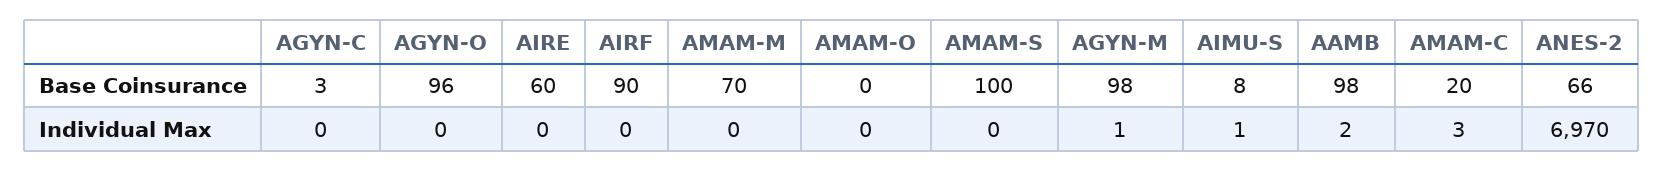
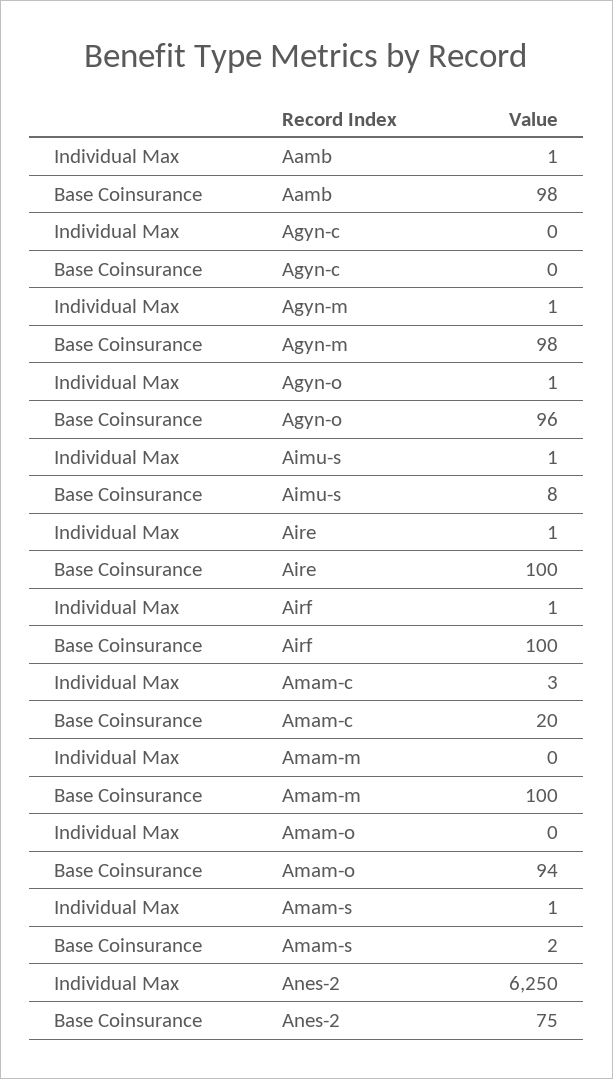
  {
    "AGYN-C": {
-     "Base Coinsurance": 3,
+     "Base Coinsurance": 0,
      "Individual Max": 0
    },
    "AGYN-O": {
      "Base Coinsurance": 96,
-     "Individual Max": 0
+     "Individual Max": 1
    },
    "AIRE": {
-     "Base Coinsurance": 60,
+     "Base Coinsurance": 100,
-     "Individual Max": 0
+     "Individual Max": 1
    },
    "AIRF": {
-     "Base Coinsurance": 90,
+     "Base Coinsurance": 100,
-     "Individual Max": 0
+     "Individual Max": 1
    },
    "AMAM-M": {
-     "Base Coinsurance": 70,
+     "Base Coinsurance": 100,
      "Individual Max": 0
    },
    "AMAM-O": {
-     "Base Coinsurance": 0,
+     "Base Coinsurance": 94,
      "Individual Max": 0
    },
    "AMAM-S": {
-     "Base Coinsurance": 100,
+     "Base Coinsurance": 2,
-     "Individual Max": 0
+     "Individual Max": 1
    },
    "AGYN-M": {
      "Base Coinsurance": 98,
      "Individual Max": 1
    },
    "AIMU-S": {
      "Base Coinsurance": 8,
      "Individual Max": 1
    },
    "AAMB": {
      "Base Coinsurance": 98,
-     "Individual Max": 2
+     "Individual Max": 1
    },
    "AMAM-C": {
      "Base Coinsurance": 20,
      "Individual Max": 3
    },
    "ANES-2": {
-     "Base Coinsurance": 66,
+     "Base Coinsurance": 75,
-     "Individual Max": 6970
+     "Individual Max": 6250
    }
  }

